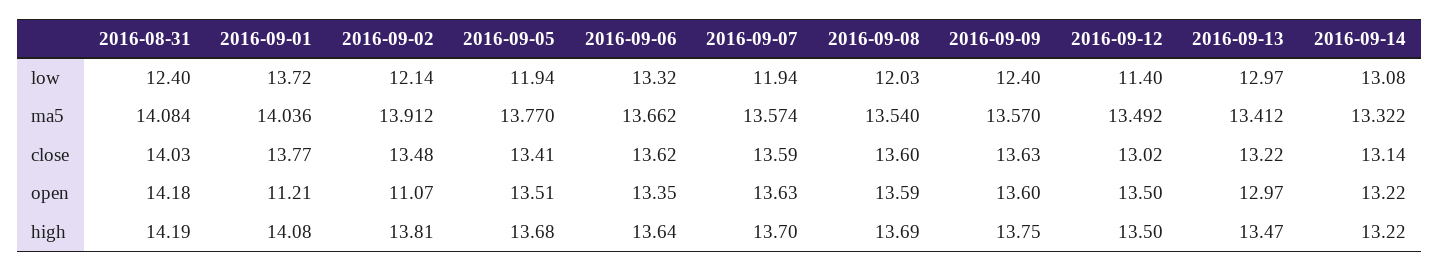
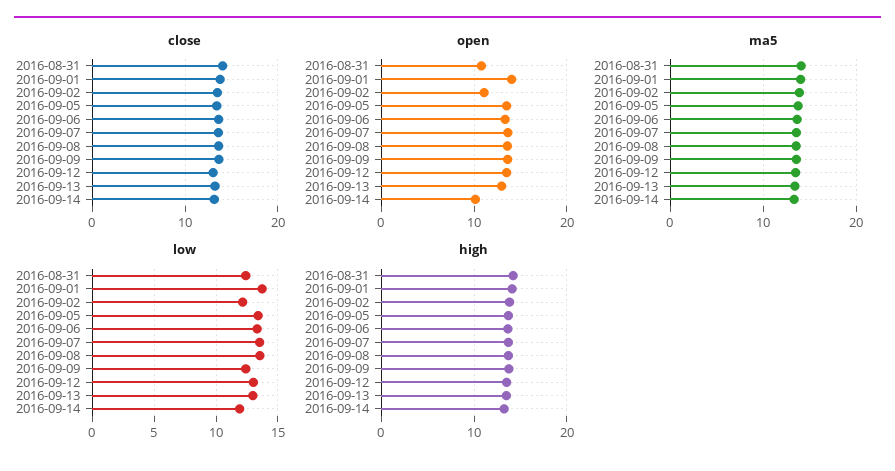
  {
    "low": {
      "2016-08-31": 12.4,
      "2016-09-01": 13.72,
      "2016-09-02": 12.14,
-     "2016-09-05": 11.94,
+     "2016-09-05": 13.5,
      "2016-09-06": 13.32,
-     "2016-09-07": 11.94,
+     "2016-09-07": 13.5,
-     "2016-09-08": 12.03,
+     "2016-09-08": 13.5,
      "2016-09-09": 12.4,
-     "2016-09-12": 11.4,
+     "2016-09-12": 13,
      "2016-09-13": 12.97,
-     "2016-09-14": 13.08
+     "2016-09-14": 12
    },
    "ma5": {
      "2016-08-31": 14.084,
      "2016-09-01": 14.036,
      "2016-09-02": 13.912,
      "2016-09-05": 13.77,
      "2016-09-06": 13.662,
      "2016-09-07": 13.574,
      "2016-09-08": 13.54,
      "2016-09-09": 13.57,
      "2016-09-12": 13.492,
      "2016-09-13": 13.412,
      "2016-09-14": 13.322
    },
    "close": {
      "2016-08-31": 14.03,
      "2016-09-01": 13.77,
      "2016-09-02": 13.48,
      "2016-09-05": 13.41,
      "2016-09-06": 13.62,
      "2016-09-07": 13.59,
      "2016-09-08": 13.6,
      "2016-09-09": 13.63,
      "2016-09-12": 13.02,
      "2016-09-13": 13.22,
      "2016-09-14": 13.14
    },
    "open": {
-     "2016-08-31": 14.18,
+     "2016-08-31": 11,
-     "2016-09-01": 11.21,
+     "2016-09-01": 14,
      "2016-09-02": 11.07,
      "2016-09-05": 13.51,
      "2016-09-06": 13.35,
      "2016-09-07": 13.63,
      "2016-09-08": 13.59,
      "2016-09-09": 13.6,
      "2016-09-12": 13.5,
      "2016-09-13": 12.97,
-     "2016-09-14": 13.22
+     "2016-09-14": 10
    },
    "high": {
      "2016-08-31": 14.19,
      "2016-09-01": 14.08,
      "2016-09-02": 13.81,
      "2016-09-05": 13.68,
      "2016-09-06": 13.64,
      "2016-09-07": 13.7,
      "2016-09-08": 13.69,
      "2016-09-09": 13.75,
      "2016-09-12": 13.5,
      "2016-09-13": 13.47,
      "2016-09-14": 13.22
    }
  }

